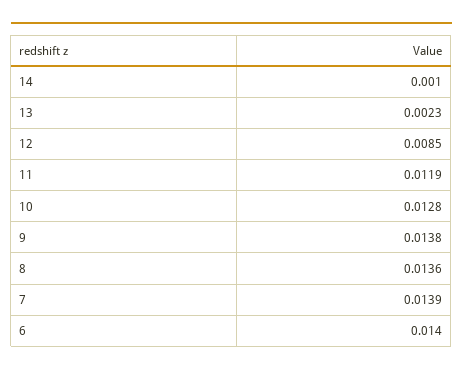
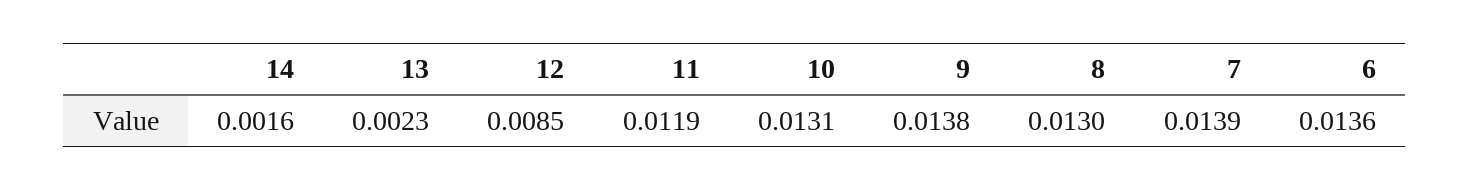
  {
-   "14": 0.001,
+   "14": 0.0016,
    "13": 0.0023,
    "12": 0.0085,
    "11": 0.0119,
-   "10": 0.0128,
+   "10": 0.0131,
    "9": 0.0138,
-   "8": 0.0136,
+   "8": 0.013,
    "7": 0.0139,
-   "6": 0.014
+   "6": 0.0136
  }

